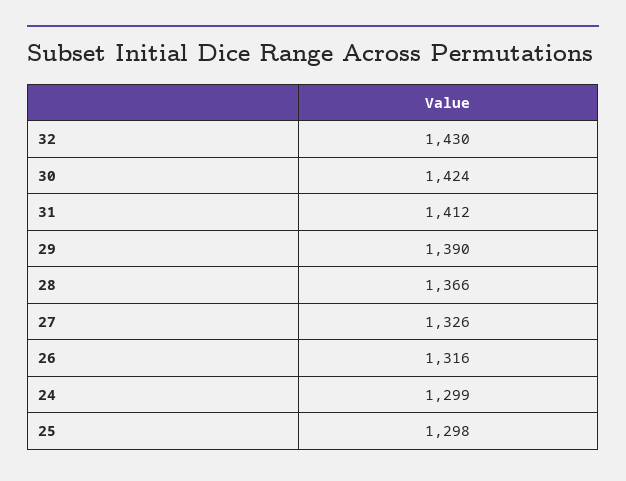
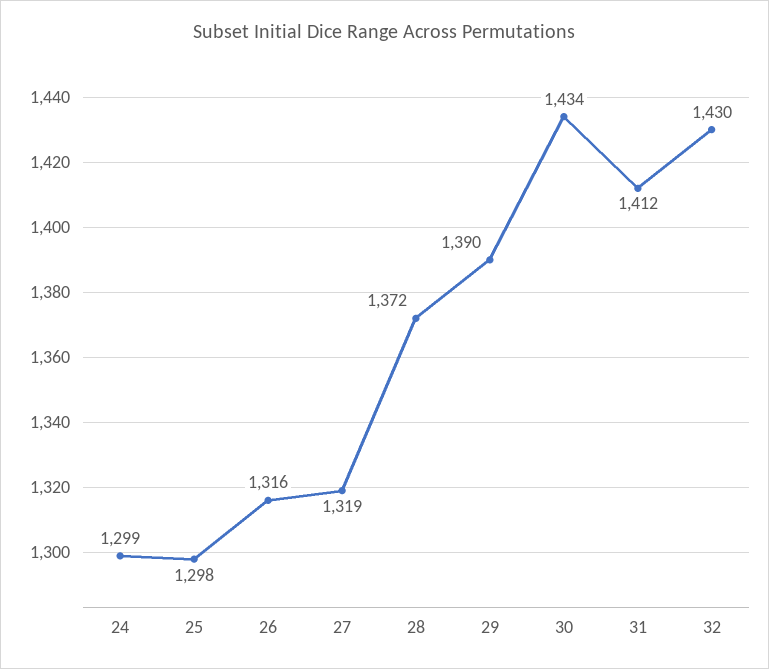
  {
    "32": 1430,
-   "30": 1424,
+   "30": 1434,
    "31": 1412,
    "29": 1390,
-   "28": 1366,
+   "28": 1372,
-   "27": 1326,
+   "27": 1319,
    "26": 1316,
    "24": 1299,
    "25": 1298
  }

